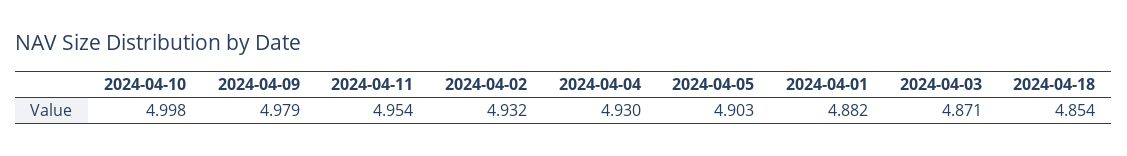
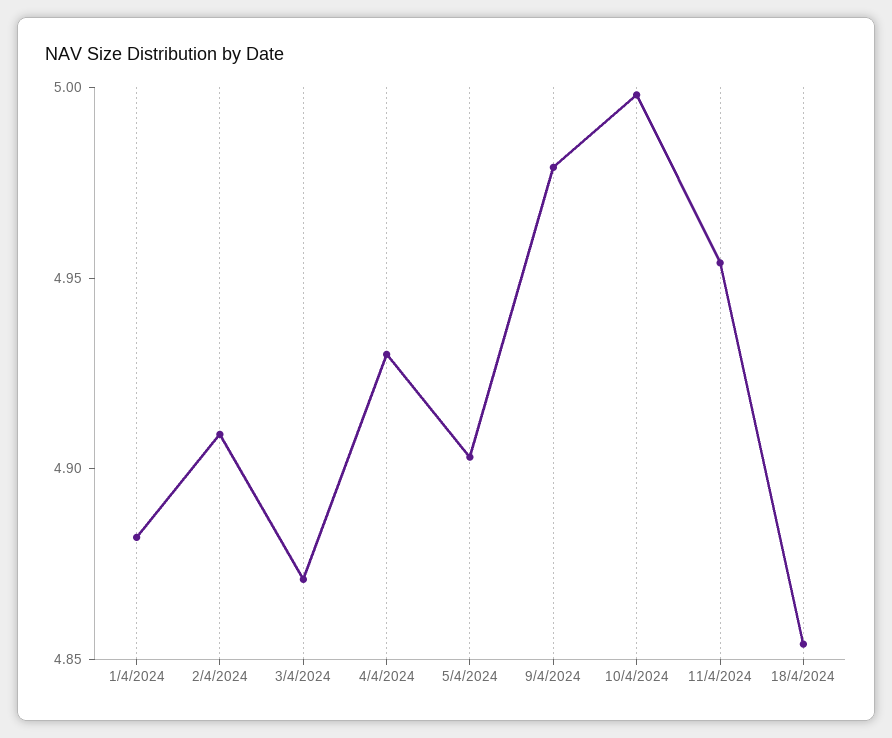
  {
    "2024-04-10": 4.998,
    "2024-04-09": 4.979,
    "2024-04-11": 4.954,
-   "2024-04-02": 4.932,
+   "2024-04-02": 4.91,
    "2024-04-04": 4.93,
    "2024-04-05": 4.903,
    "2024-04-01": 4.882,
    "2024-04-03": 4.871,
    "2024-04-18": 4.854
  }

